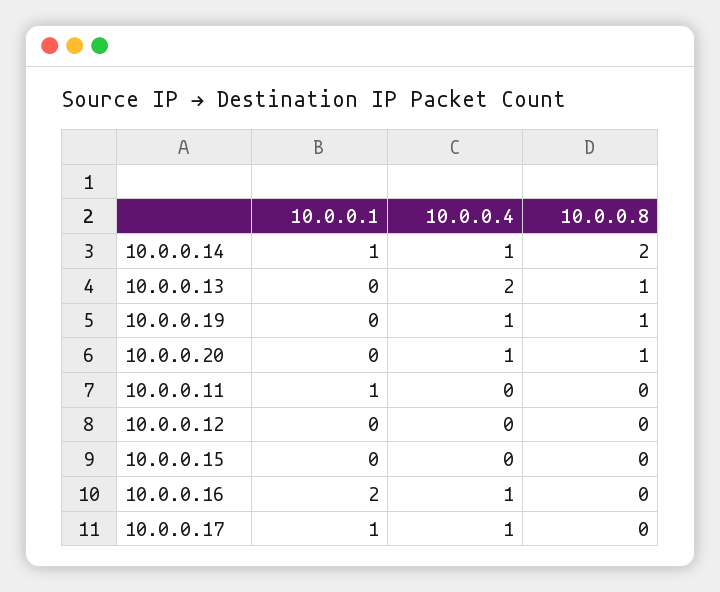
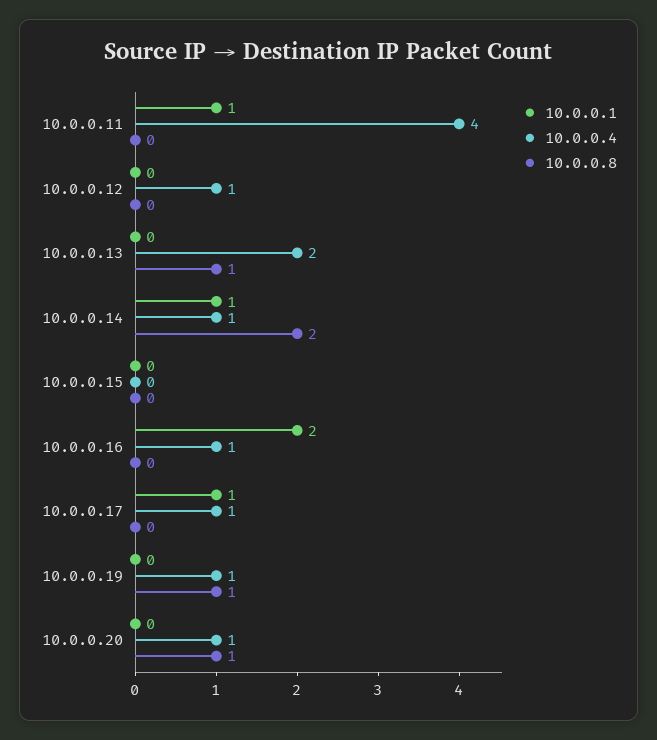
  {
    "10.0.0.1": {
      "10.0.0.14": 1,
      "10.0.0.13": 0,
      "10.0.0.19": 0,
      "10.0.0.20": 0,
      "10.0.0.11": 1,
      "10.0.0.12": 0,
      "10.0.0.15": 0,
      "10.0.0.16": 2,
      "10.0.0.17": 1
    },
    "10.0.0.4": {
      "10.0.0.14": 1,
      "10.0.0.13": 2,
      "10.0.0.19": 1,
      "10.0.0.20": 1,
-     "10.0.0.11": 0,
+     "10.0.0.11": 4,
-     "10.0.0.12": 0,
+     "10.0.0.12": 1,
      "10.0.0.15": 0,
      "10.0.0.16": 1,
      "10.0.0.17": 1
    },
    "10.0.0.8": {
      "10.0.0.14": 2,
      "10.0.0.13": 1,
      "10.0.0.19": 1,
      "10.0.0.20": 1,
      "10.0.0.11": 0,
      "10.0.0.12": 0,
      "10.0.0.15": 0,
      "10.0.0.16": 0,
      "10.0.0.17": 0
    }
  }

